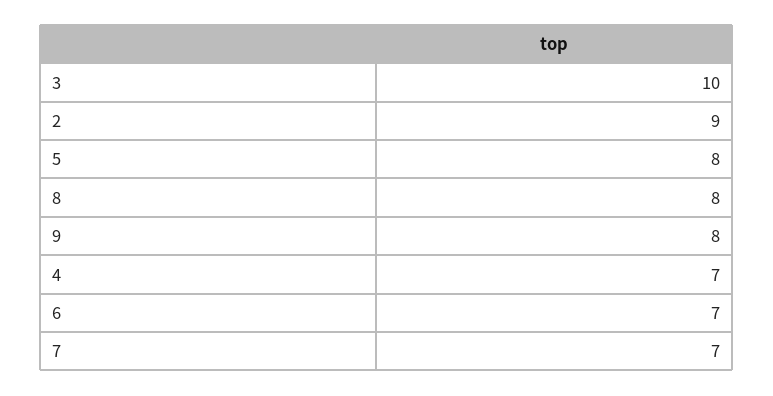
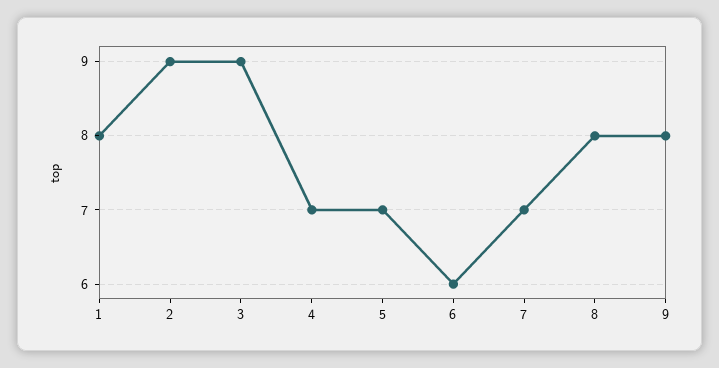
  {
-   "3": 10,
+   "3": 9,
    "2": 9,
-   "5": 8,
+   "5": 7,
    "8": 8,
    "9": 8,
    "4": 7,
-   "6": 7,
+   "6": 6,
-   "7": 7
+   "7": 7,
+   "1": 8
  }

